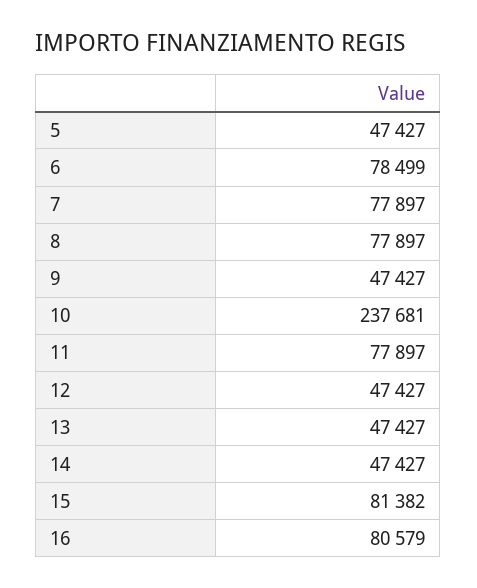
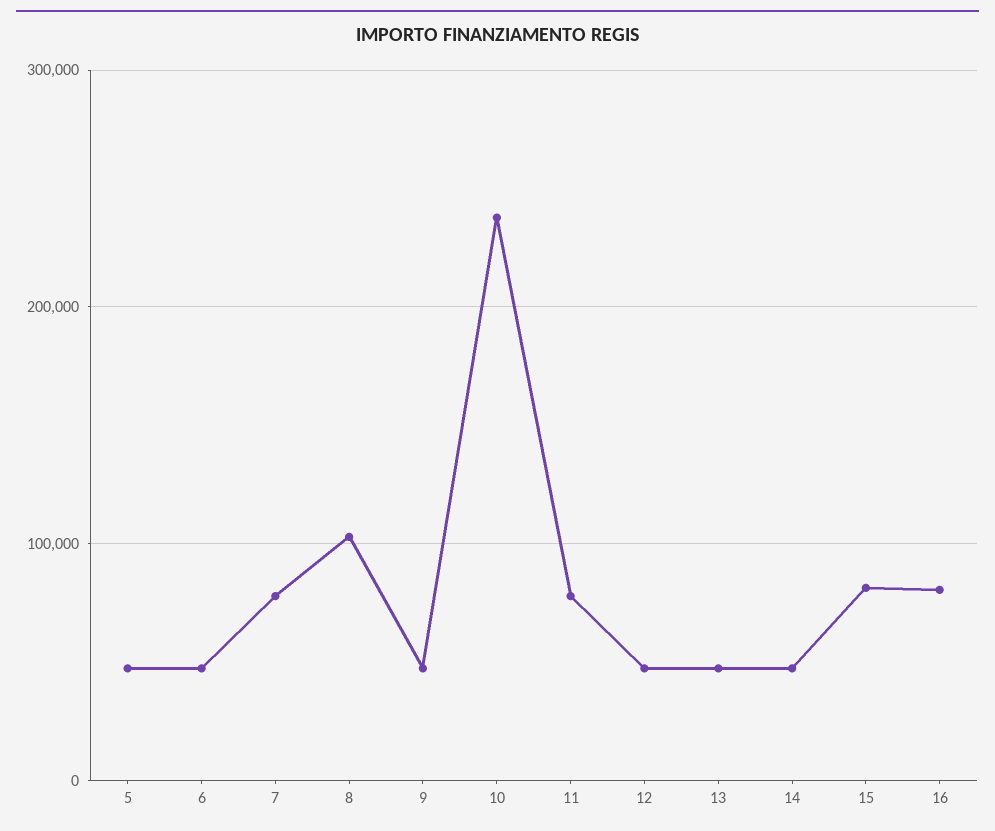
  {
    "5": 47427,
-   "6": 78499,
+   "6": 50000,
    "7": 77897,
-   "8": 77897,
+   "8": 100000,
    "9": 47427,
    "10": 237681,
    "11": 77897,
    "12": 47427,
    "13": 47427,
    "14": 47427,
    "15": 81382,
    "16": 80579
  }

